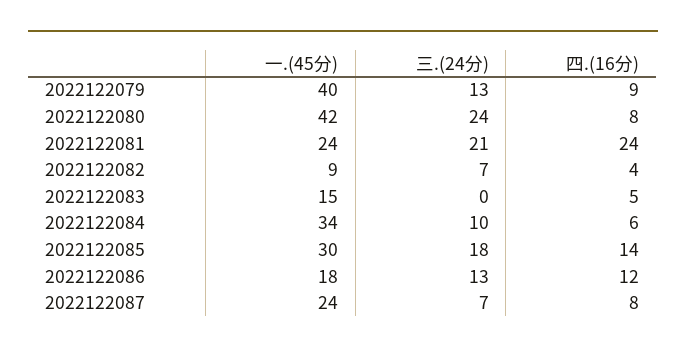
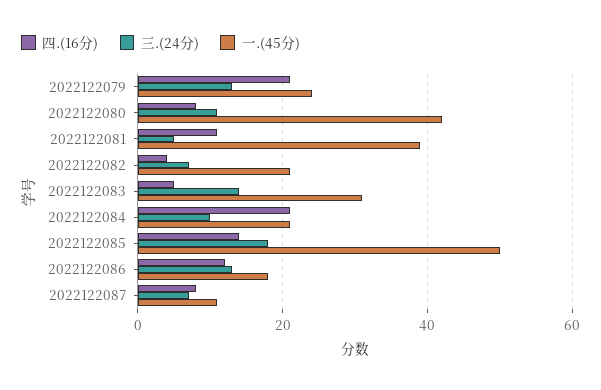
  {
    "一.(45分)": {
-     "2022122079": 40,
+     "2022122079": 25,
      "2022122080": 42,
-     "2022122081": 24,
+     "2022122081": 40,
-     "2022122082": 9,
+     "2022122082": 20,
-     "2022122083": 15,
+     "2022122083": 30,
-     "2022122084": 34,
+     "2022122084": 20,
-     "2022122085": 30,
+     "2022122085": 50,
      "2022122086": 18,
-     "2022122087": 24
+     "2022122087": 10
    },
    "三.(24分)": {
      "2022122079": 13,
-     "2022122080": 24,
+     "2022122080": 10,
-     "2022122081": 21,
+     "2022122081": 5,
      "2022122082": 7,
-     "2022122083": 0,
+     "2022122083": 15,
      "2022122084": 10,
      "2022122085": 18,
      "2022122086": 13,
      "2022122087": 7
    },
    "四.(16分)": {
-     "2022122079": 9,
+     "2022122079": 20,
      "2022122080": 8,
-     "2022122081": 24,
+     "2022122081": 10,
      "2022122082": 4,
      "2022122083": 5,
-     "2022122084": 6,
+     "2022122084": 20,
      "2022122085": 14,
      "2022122086": 12,
      "2022122087": 8
    }
  }

